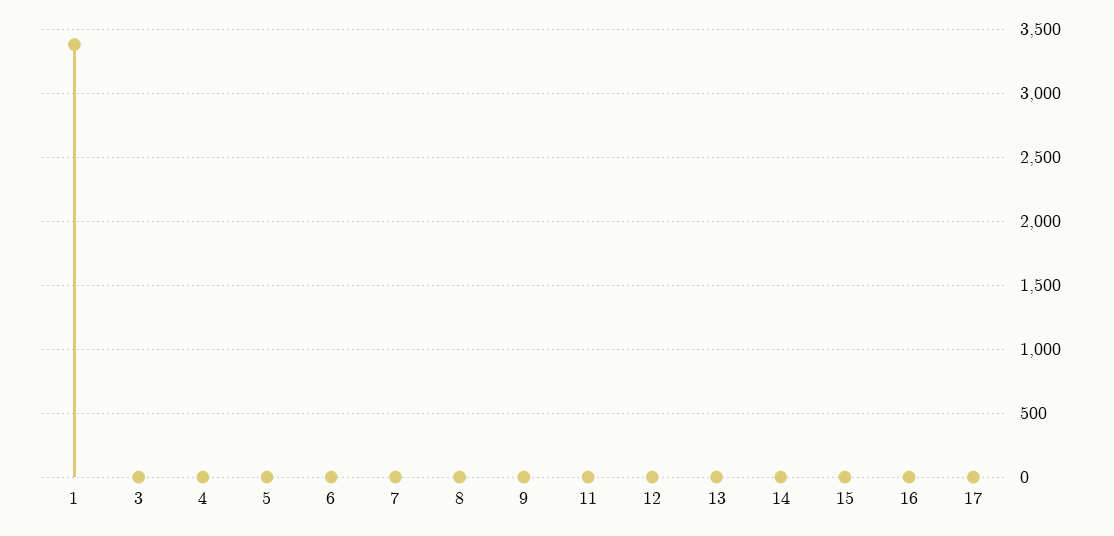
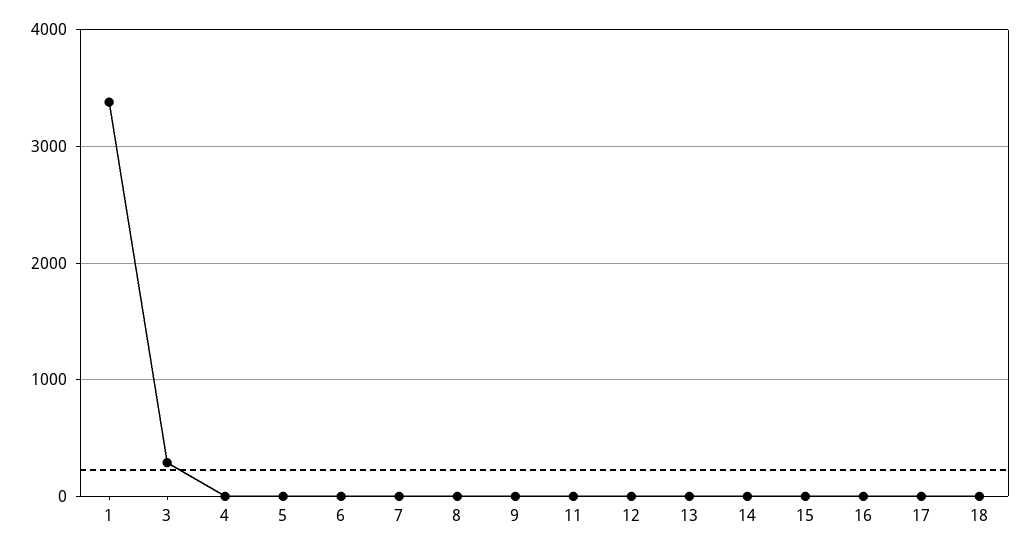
  {
    "1": 3400,
-   "3": 0,
+   "3": 300,
    "4": 0,
    "5": 0,
    "6": 0,
    "7": 0,
    "8": 0,
    "9": 0,
    "11": 0,
    "12": 0,
    "13": 0,
    "14": 0,
    "15": 0,
    "16": 0,
-   "17": 0
+   "17": 0,
+   "18": 0
  }

